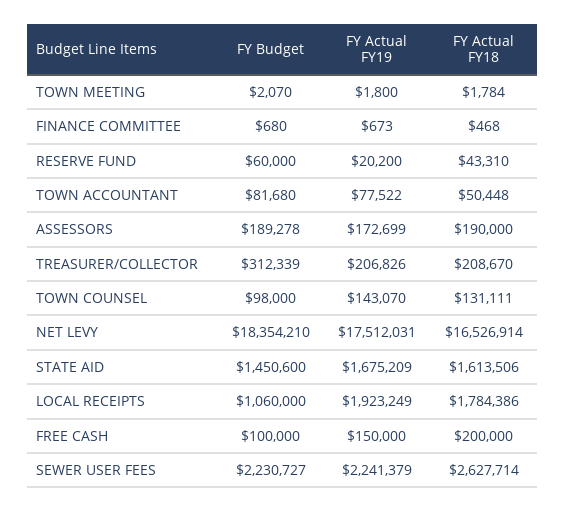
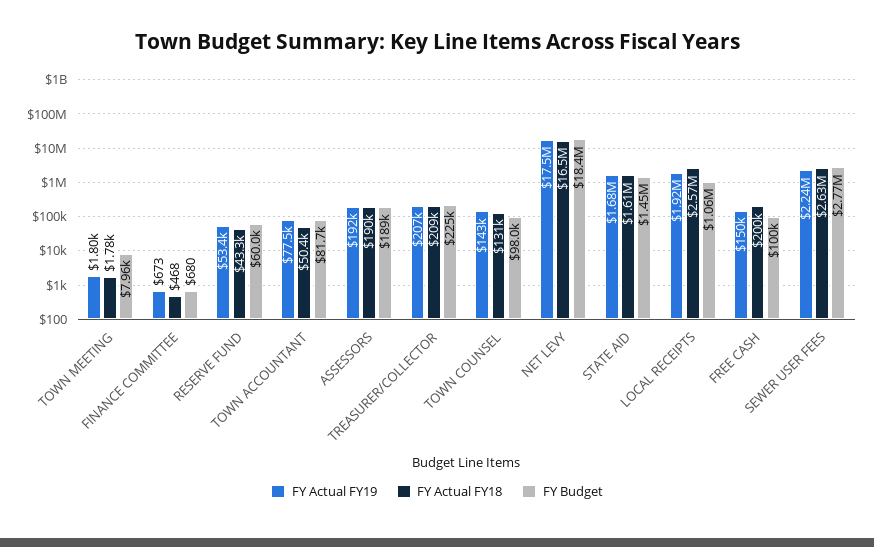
  {
    "FY Budget": {
-     "TOWN MEETING": 2070,
+     "TOWN MEETING": 7960,
      "FINANCE COMMITTEE": 680,
      "RESERVE FUND": 60000,
      "TOWN ACCOUNTANT": 81680,
      "ASSESSORS": 189278,
-     "TREASURER/COLLECTOR": 312339,
+     "TREASURER/COLLECTOR": 225000,
      "TOWN COUNSEL": 98000,
      "NET LEVY": 18354210,
      "STATE AID": 1450600,
      "LOCAL RECEIPTS": 1060000,
      "FREE CASH": 100000,
-     "SEWER USER FEES": 2230727
+     "SEWER USER FEES": 2770000
    },
    "FY Actual FY19": {
      "TOWN MEETING": 1800,
      "FINANCE COMMITTEE": 673,
-     "RESERVE FUND": 20200,
+     "RESERVE FUND": 53400,
      "TOWN ACCOUNTANT": 77522,
-     "ASSESSORS": 172699,
+     "ASSESSORS": 192000,
      "TREASURER/COLLECTOR": 206826,
      "TOWN COUNSEL": 143070,
      "NET LEVY": 17512031,
      "STATE AID": 1675209,
      "LOCAL RECEIPTS": 1923249,
      "FREE CASH": 150000,
      "SEWER USER FEES": 2241379
    },
    "FY Actual FY18": {
      "TOWN MEETING": 1784,
      "FINANCE COMMITTEE": 468,
      "RESERVE FUND": 43310,
      "TOWN ACCOUNTANT": 50448,
      "ASSESSORS": 190000,
      "TREASURER/COLLECTOR": 208670,
      "TOWN COUNSEL": 131111,
      "NET LEVY": 16526914,
      "STATE AID": 1613506,
-     "LOCAL RECEIPTS": 1784386,
+     "LOCAL RECEIPTS": 2570000,
      "FREE CASH": 200000,
      "SEWER USER FEES": 2627714
    }
  }

